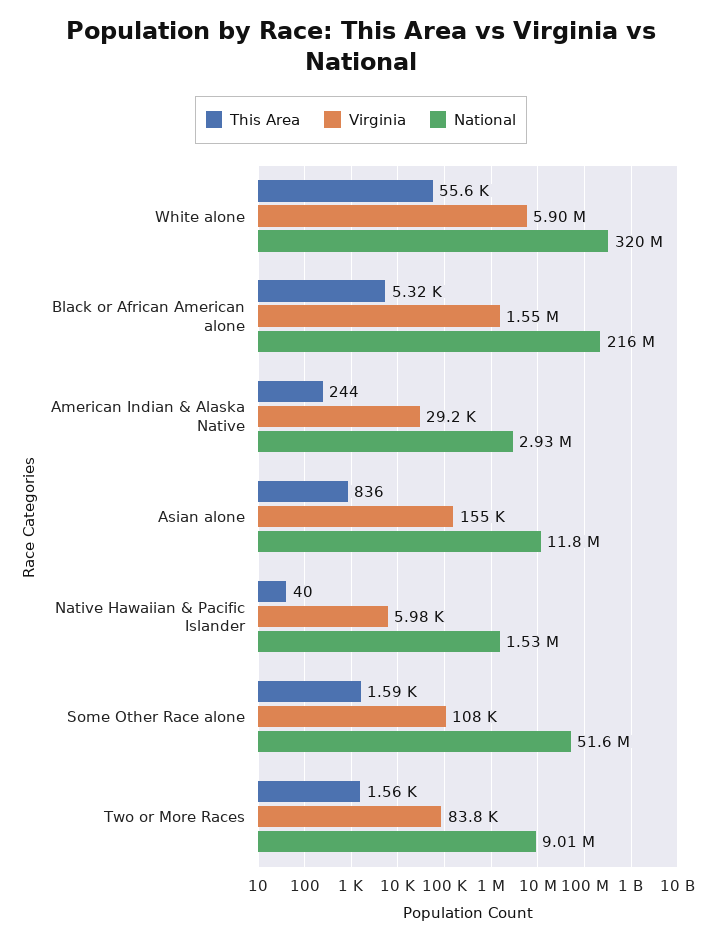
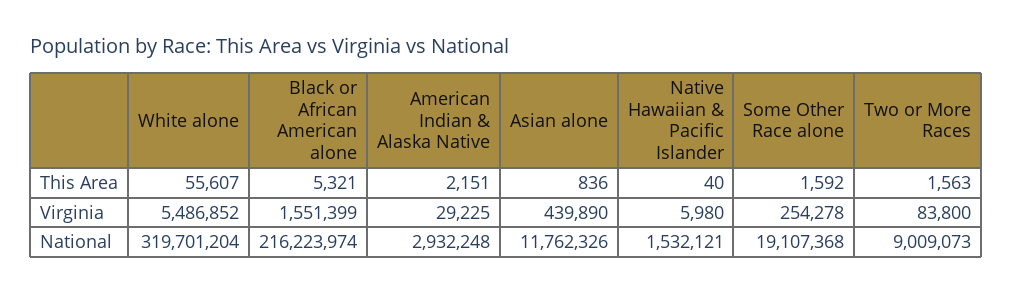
  {
    "This Area": {
      "White alone": 55607,
      "Black or African American alone": 5321,
-     "American Indian & Alaska Native": 244,
+     "American Indian & Alaska Native": 2151,
      "Asian alone": 836,
      "Native Hawaiian & Pacific Islander": 40,
      "Some Other Race alone": 1592,
      "Two or More Races": 1563
    },
    "Virginia": {
-     "White alone": 5900000,
+     "White alone": 5486852,
      "Black or African American alone": 1551399,
      "American Indian & Alaska Native": 29225,
-     "Asian alone": 155000,
+     "Asian alone": 439890,
      "Native Hawaiian & Pacific Islander": 5980,
-     "Some Other Race alone": 108000,
+     "Some Other Race alone": 254278,
      "Two or More Races": 83800
    },
    "National": {
      "White alone": 319701204,
      "Black or African American alone": 216223974,
      "American Indian & Alaska Native": 2932248,
      "Asian alone": 11762326,
      "Native Hawaiian & Pacific Islander": 1532121,
-     "Some Other Race alone": 51600000,
+     "Some Other Race alone": 19107368,
      "Two or More Races": 9009073
    }
  }

